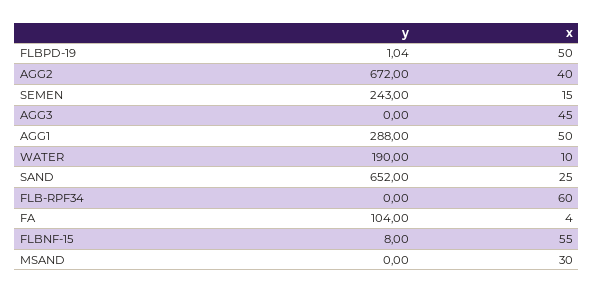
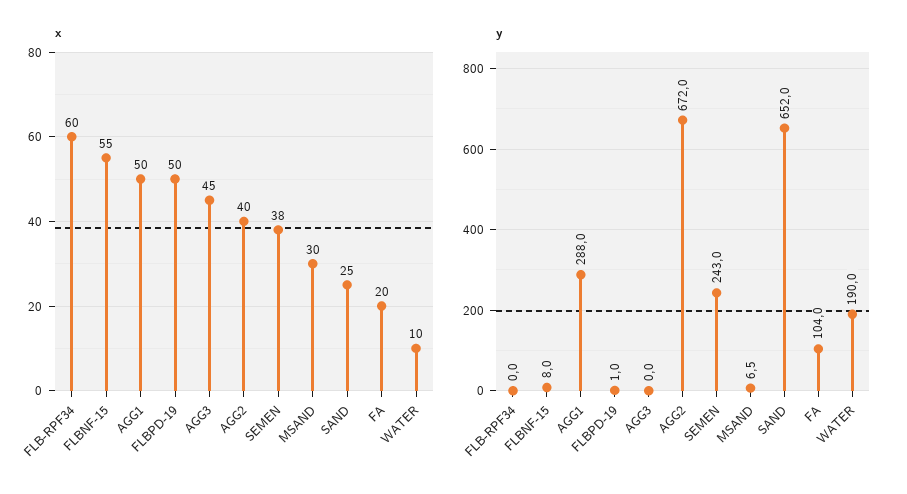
  {
    "y": {
      "FLBPD-19": 1.04,
      "AGG2": 672,
      "SEMEN": 243,
      "AGG3": 0,
      "AGG1": 288,
      "WATER": 190,
      "SAND": 652,
      "FLB-RPF34": 0,
      "FA": 104,
      "FLBNF-15": 8,
-     "MSAND": 0
+     "MSAND": 6.5
    },
    "x": {
      "FLBPD-19": 50,
      "AGG2": 40,
-     "SEMEN": 15,
+     "SEMEN": 38,
      "AGG3": 45,
      "AGG1": 50,
      "WATER": 10,
      "SAND": 25,
      "FLB-RPF34": 60,
-     "FA": 4,
+     "FA": 20,
      "FLBNF-15": 55,
      "MSAND": 30
    }
  }

